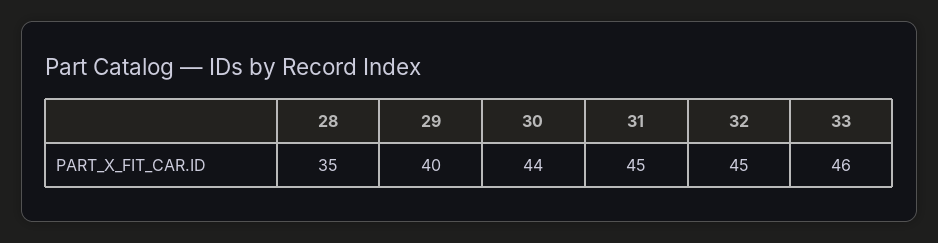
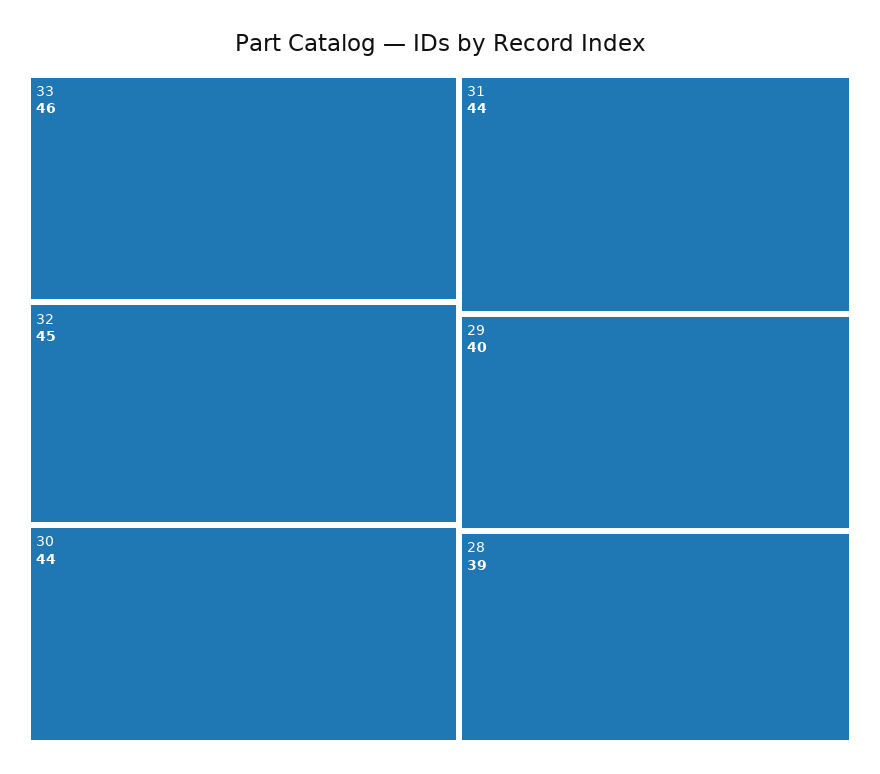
  {
-   "28": 35,
+   "28": 39,
    "29": 40,
    "30": 44,
-   "31": 45,
+   "31": 44,
    "32": 45,
    "33": 46
  }

